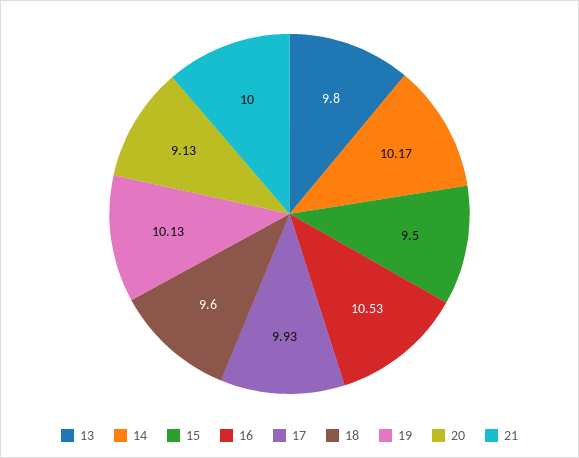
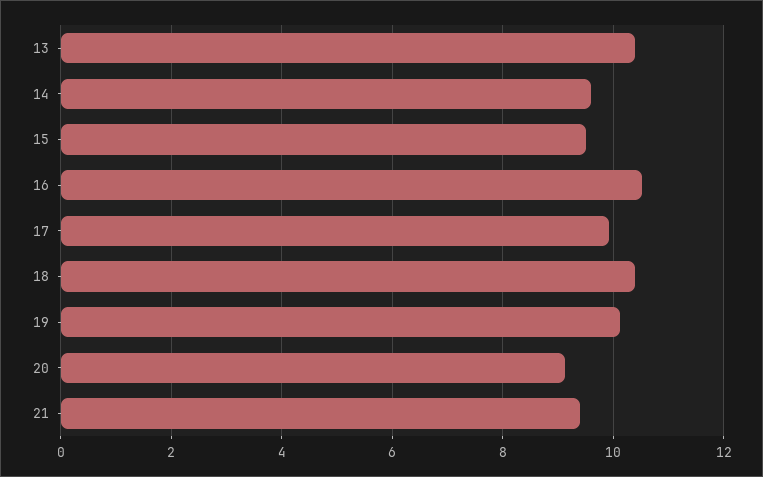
  {
-   "13": 9.8,
+   "13": 10.4,
-   "14": 10.17,
+   "14": 9.6,
    "15": 9.5,
    "16": 10.53,
    "17": 9.93,
-   "18": 9.6,
+   "18": 10.4,
    "19": 10.13,
    "20": 9.13,
-   "21": 10
+   "21": 9.4
  }

